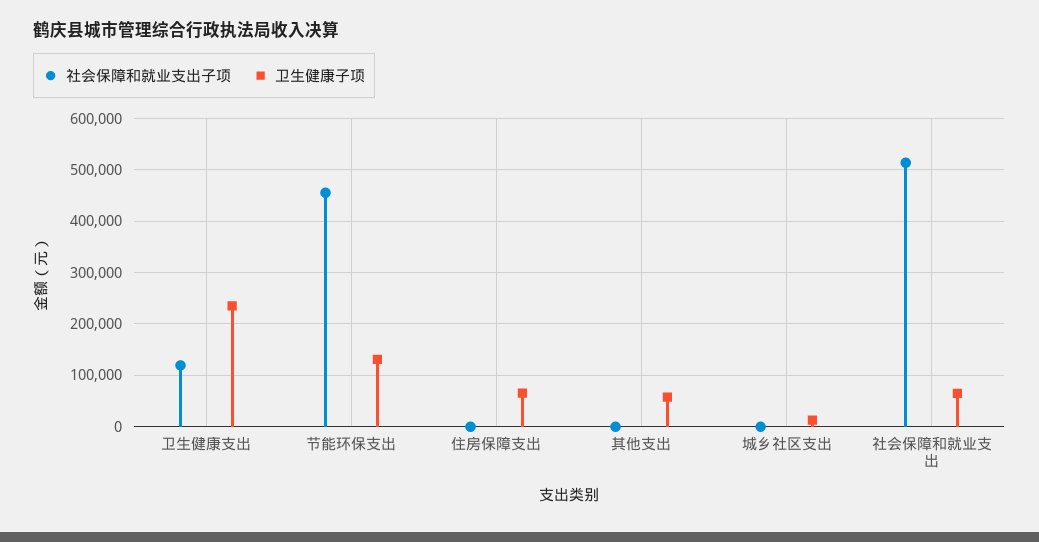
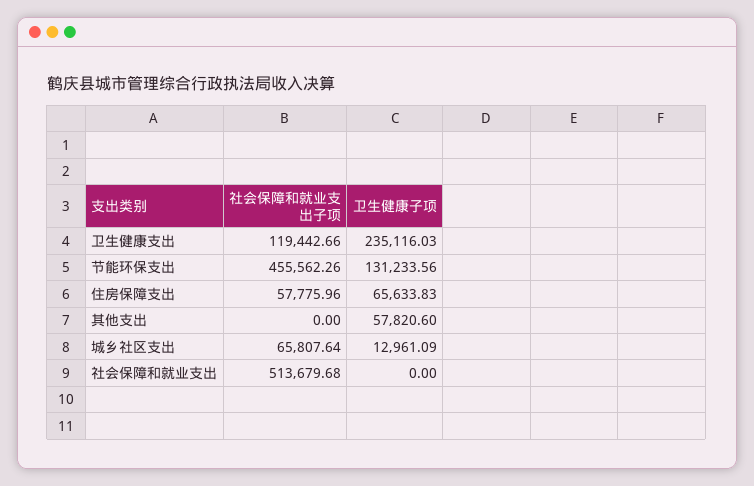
  {
    "社会保障和就业支出子项": {
      "卫生健康支出": 119442.66,
      "节能环保支出": 455562.26,
-     "住房保障支出": 0,
+     "住房保障支出": 57775.96,
      "其他支出": 0,
-     "城乡社区支出": 0,
+     "城乡社区支出": 65807.64,
      "社会保障和就业支出": 513679.68
    },
    "卫生健康子项": {
      "卫生健康支出": 235116.03,
      "节能环保支出": 131233.56,
      "住房保障支出": 65633.83,
      "其他支出": 57820.6,
      "城乡社区支出": 12961.09,
-     "社会保障和就业支出": 60000
+     "社会保障和就业支出": 0
    }
  }

